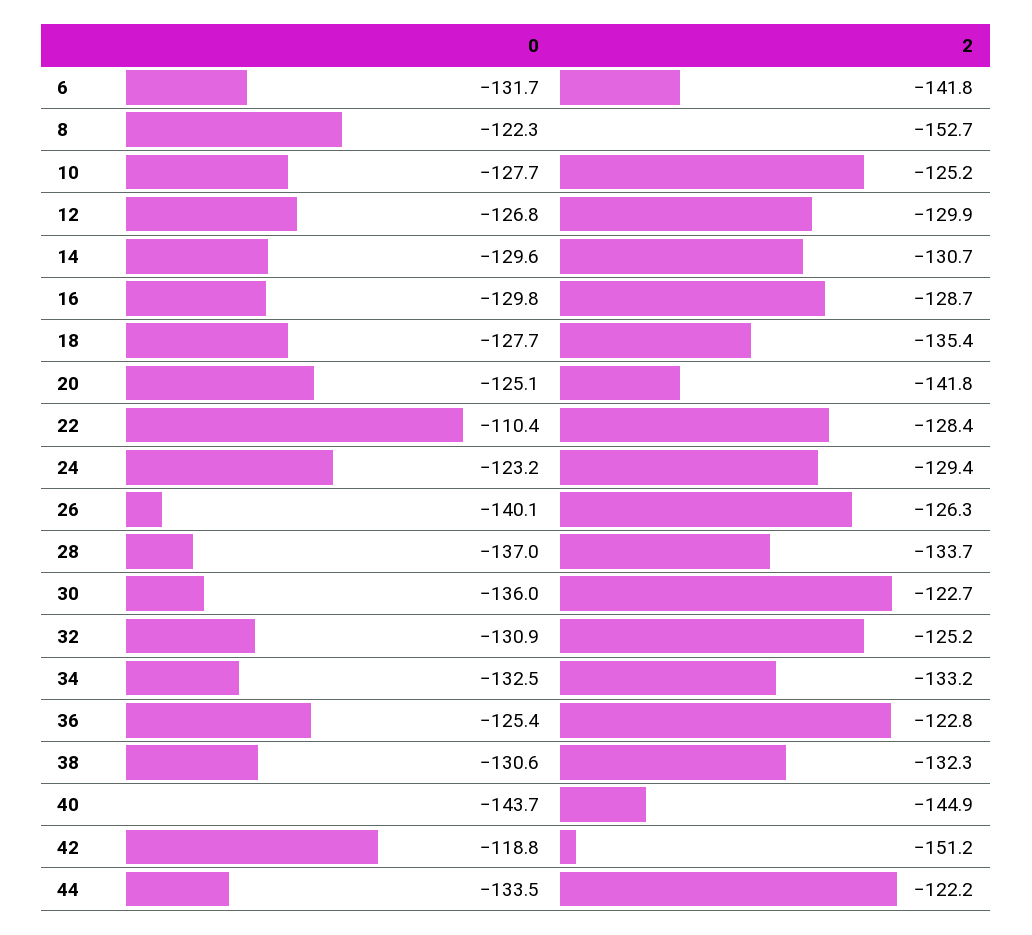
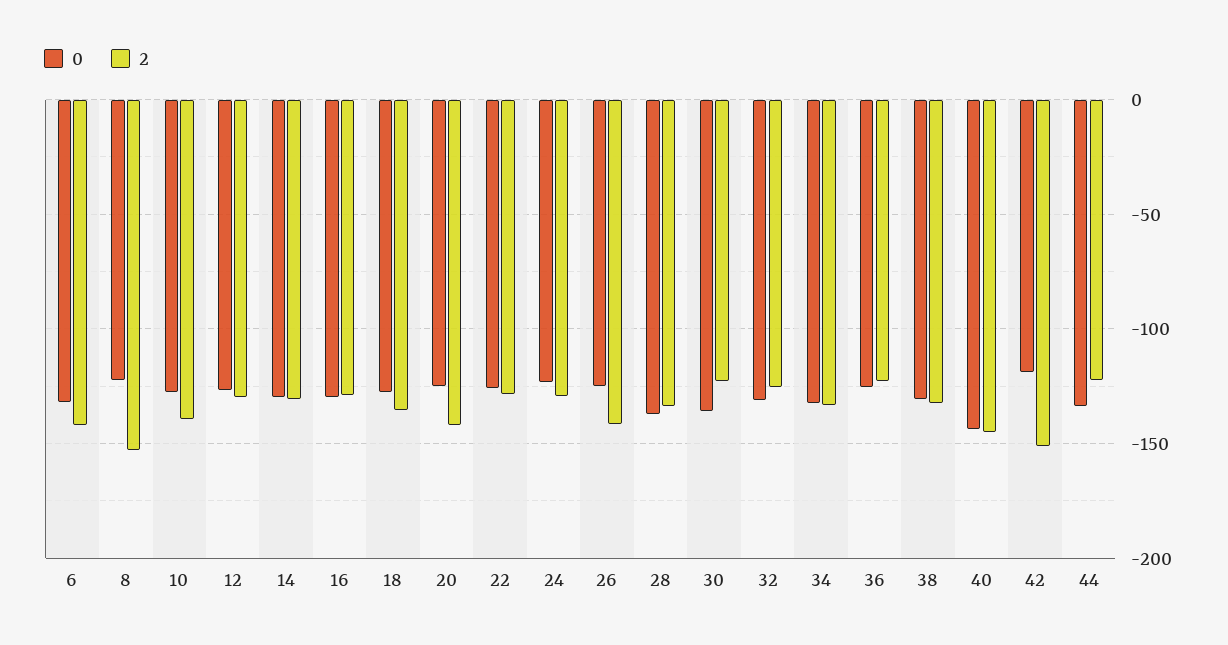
  {
    "0": {
      "6": -131.7,
      "8": -122.3,
      "10": -127.7,
      "12": -126.8,
      "14": -129.6,
      "16": -129.8,
      "18": -127.7,
      "20": -125.1,
-     "22": -110.4,
+     "22": -125,
      "24": -123.2,
-     "26": -140.1,
+     "26": -125,
      "28": -137,
      "30": -136,
      "32": -130.9,
      "34": -132.5,
      "36": -125.4,
      "38": -130.6,
      "40": -143.7,
      "42": -118.8,
      "44": -133.5
    },
    "2": {
      "6": -141.8,
      "8": -152.7,
-     "10": -125.2,
+     "10": -140,
      "12": -129.9,
      "14": -130.7,
      "16": -128.7,
      "18": -135.4,
      "20": -141.8,
      "22": -128.4,
      "24": -129.4,
-     "26": -126.3,
+     "26": -140,
      "28": -133.7,
      "30": -122.7,
      "32": -125.2,
      "34": -133.2,
      "36": -122.8,
      "38": -132.3,
      "40": -144.9,
      "42": -151.2,
      "44": -122.2
    }
  }

